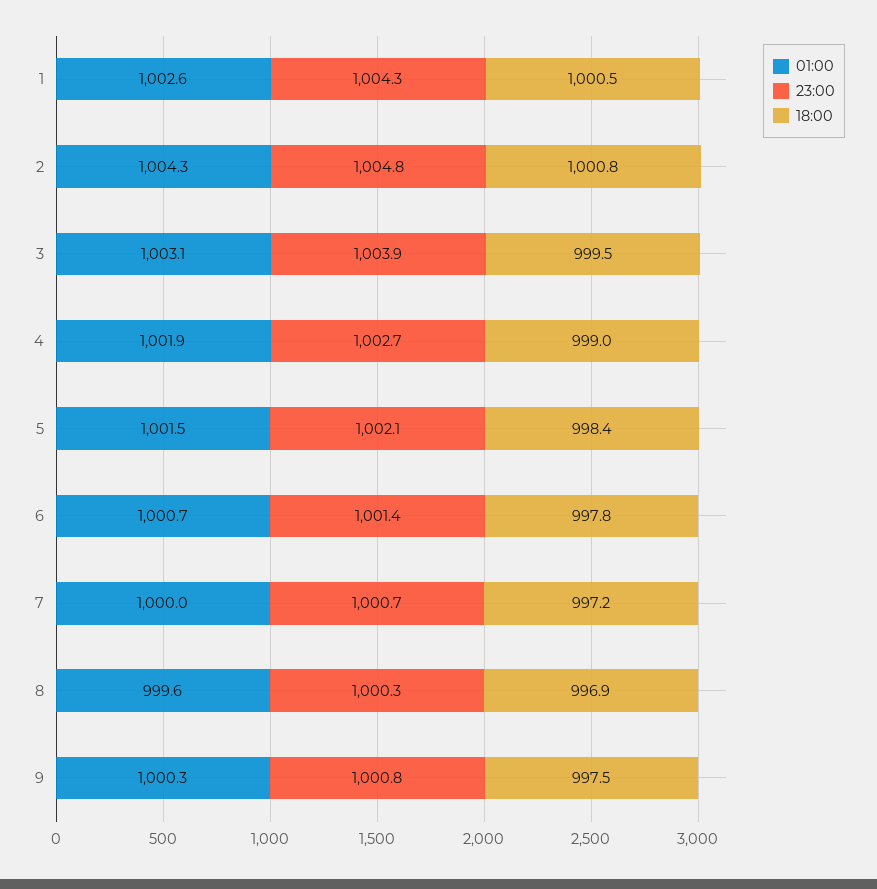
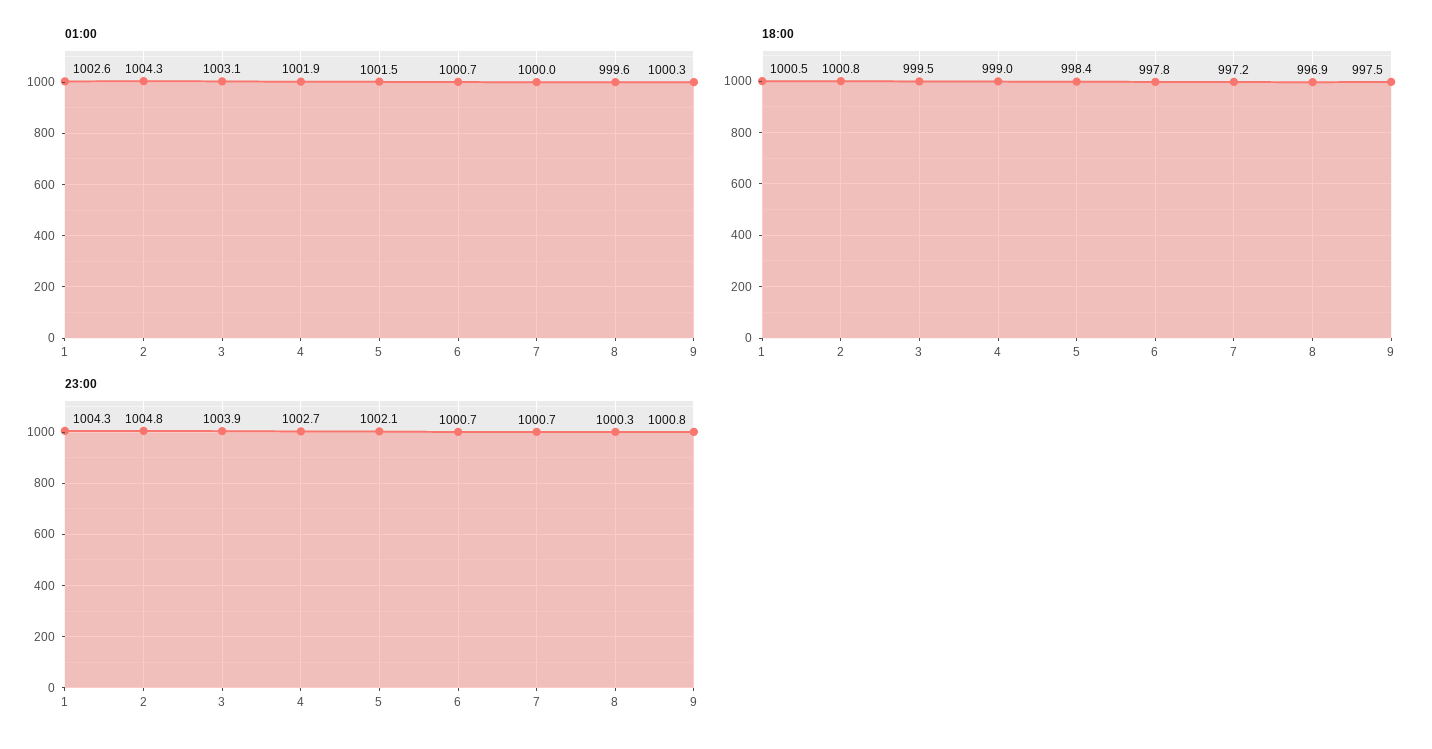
  {
    "01:00": {
      "1": 1002.6,
      "2": 1004.3,
      "3": 1003.1,
      "4": 1001.9,
      "5": 1001.5,
      "6": 1000.7,
      "7": 1000,
      "8": 999.6,
      "9": 1000.3
    },
    "23:00": {
      "1": 1004.3,
      "2": 1004.8,
      "3": 1003.9,
      "4": 1002.7,
      "5": 1002.1,
-     "6": 1001.4,
+     "6": 1000.7,
      "7": 1000.7,
      "8": 1000.3,
      "9": 1000.8
    },
    "18:00": {
      "1": 1000.5,
      "2": 1000.8,
      "3": 999.5,
      "4": 999,
      "5": 998.4,
      "6": 997.8,
      "7": 997.2,
      "8": 996.9,
      "9": 997.5
    }
  }

